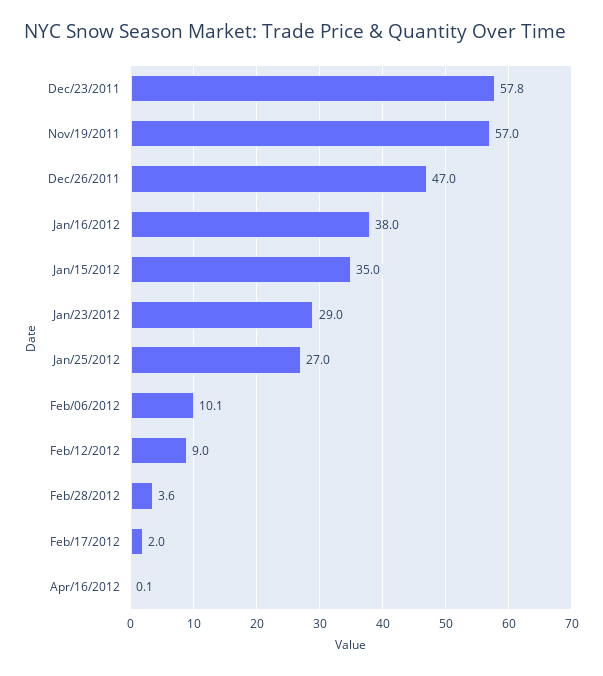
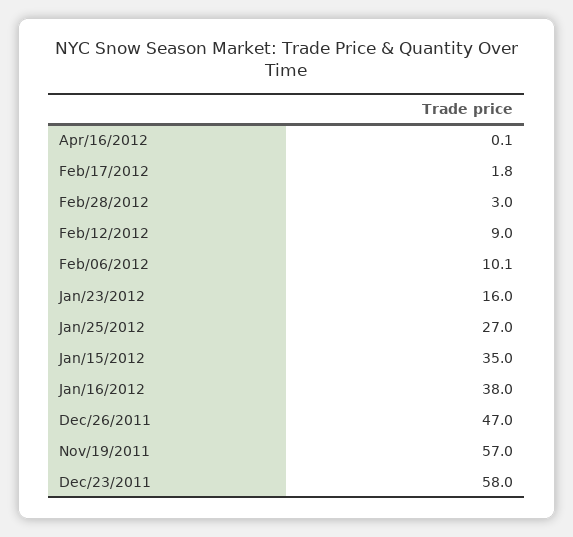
  {
-   "Dec/23/2011": 57.8,
+   "Dec/23/2011": 58,
    "Nov/19/2011": 57,
    "Dec/26/2011": 47,
    "Jan/16/2012": 38,
    "Jan/15/2012": 35,
-   "Jan/23/2012": 29,
+   "Jan/23/2012": 16,
    "Jan/25/2012": 27,
    "Feb/06/2012": 10.1,
    "Feb/12/2012": 9,
-   "Feb/28/2012": 3.6,
+   "Feb/28/2012": 3,
-   "Feb/17/2012": 2,
+   "Feb/17/2012": 1.8,
    "Apr/16/2012": 0.1
  }

